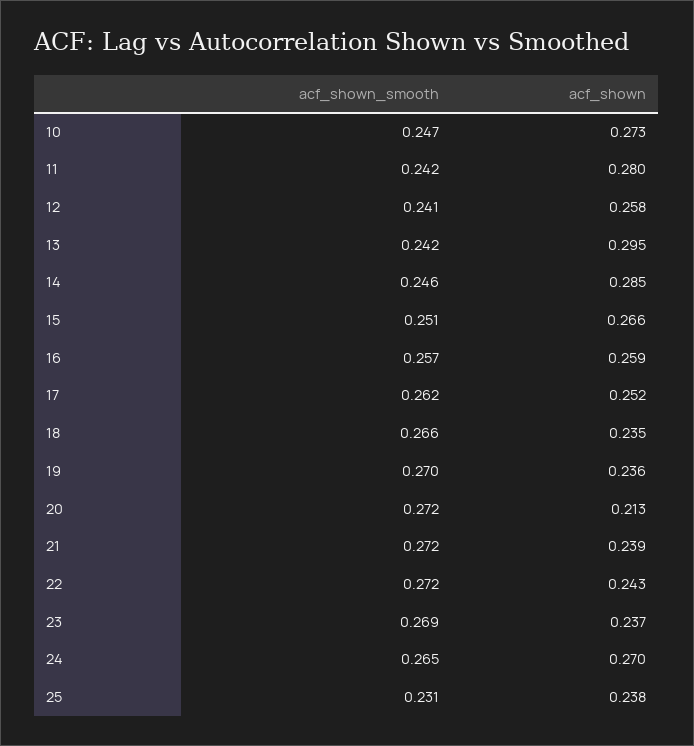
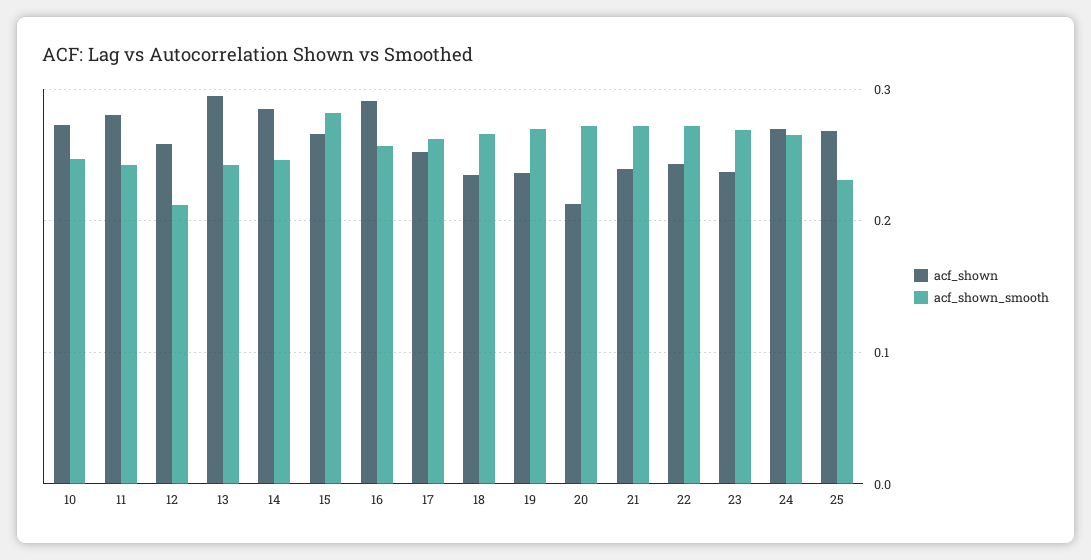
  {
    "acf_shown_smooth": {
      "10": 0.247,
      "11": 0.242,
-     "12": 0.241,
+     "12": 0.21,
      "13": 0.242,
      "14": 0.246,
-     "15": 0.251,
+     "15": 0.28,
      "16": 0.257,
      "17": 0.262,
      "18": 0.266,
      "19": 0.27,
      "20": 0.272,
      "21": 0.272,
      "22": 0.272,
      "23": 0.269,
      "24": 0.265,
      "25": 0.231
    },
    "acf_shown": {
      "10": 0.273,
      "11": 0.28,
      "12": 0.258,
      "13": 0.295,
      "14": 0.285,
      "15": 0.266,
-     "16": 0.259,
+     "16": 0.29,
      "17": 0.252,
      "18": 0.235,
      "19": 0.236,
      "20": 0.213,
      "21": 0.239,
      "22": 0.243,
      "23": 0.237,
      "24": 0.27,
-     "25": 0.238
+     "25": 0.27
    }
  }

